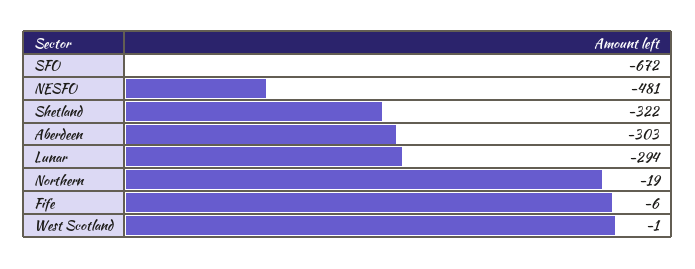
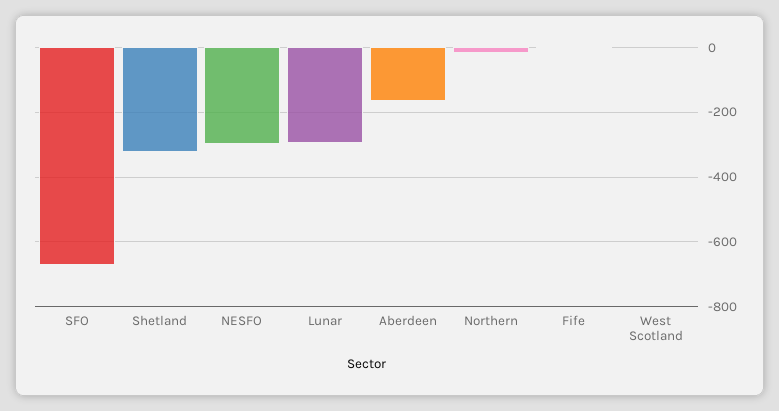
  {
    "SFO": -672,
-   "NESFO": -481,
+   "NESFO": -300,
    "Shetland": -322,
-   "Aberdeen": -303,
+   "Aberdeen": -160,
    "Lunar": -294,
    "Northern": -19,
    "Fife": -6,
    "West Scotland": -1
  }

